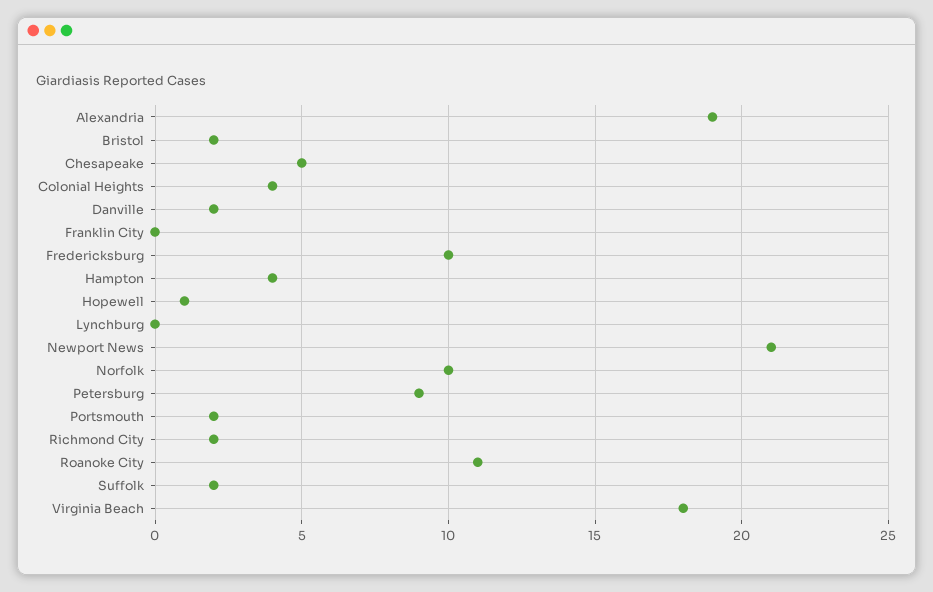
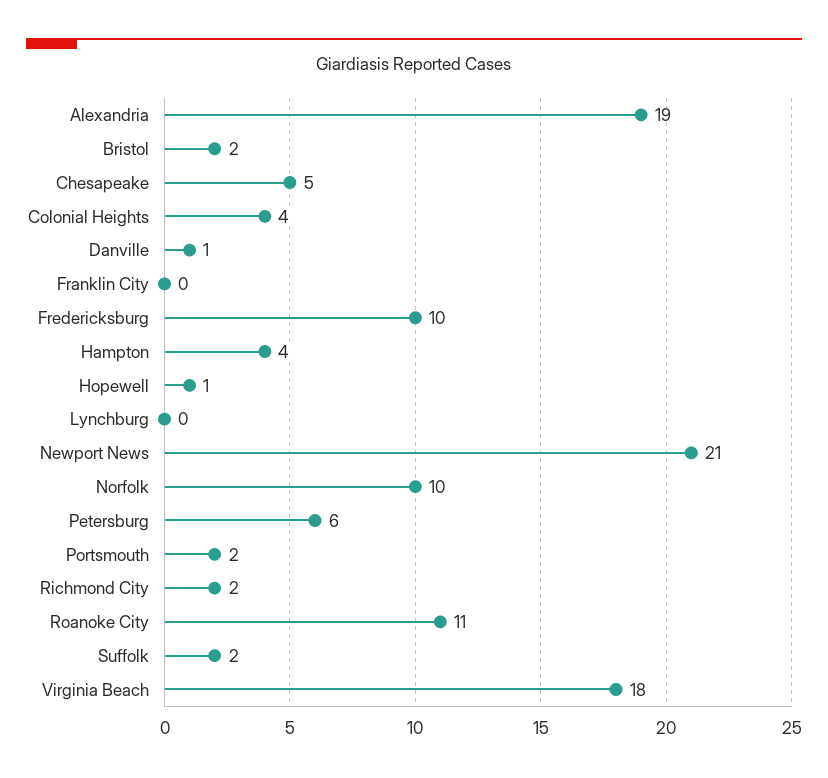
  {
    "Alexandria": 19,
    "Bristol": 2,
    "Chesapeake": 5,
    "Colonial Heights": 4,
-   "Danville": 2,
+   "Danville": 1,
    "Franklin City": 0,
    "Fredericksburg": 10,
    "Hampton": 4,
    "Hopewell": 1,
    "Lynchburg": 0,
    "Newport News": 21,
    "Norfolk": 10,
-   "Petersburg": 9,
+   "Petersburg": 6,
    "Portsmouth": 2,
    "Richmond City": 2,
    "Roanoke City": 11,
    "Suffolk": 2,
    "Virginia Beach": 18
  }

